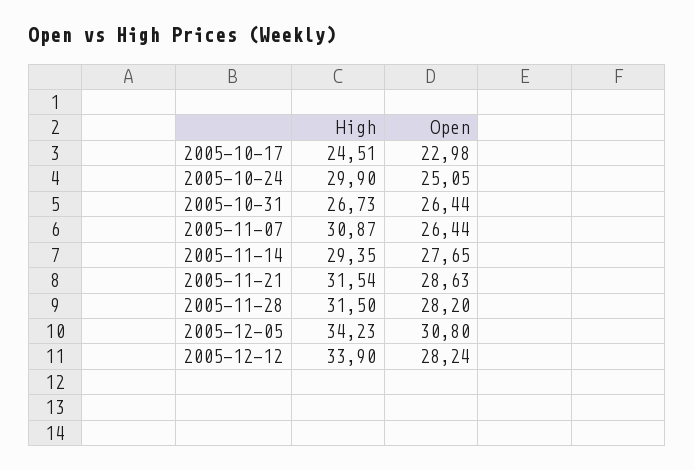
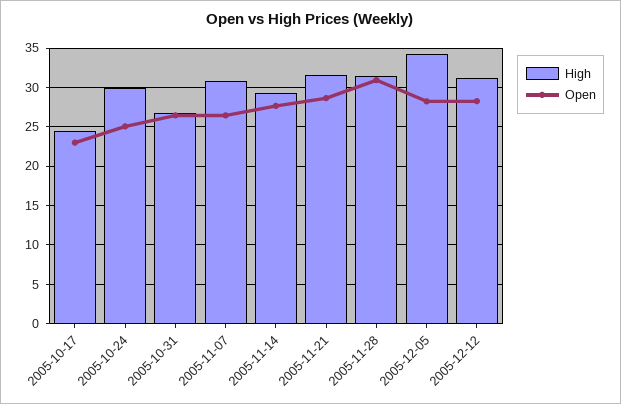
  {
    "High": {
      "2005-10-17": 24.51,
      "2005-10-24": 29.9,
      "2005-10-31": 26.73,
      "2005-11-07": 30.87,
      "2005-11-14": 29.35,
      "2005-11-21": 31.54,
      "2005-11-28": 31.5,
      "2005-12-05": 34.23,
-     "2005-12-12": 33.9
+     "2005-12-12": 31
    },
    "Open": {
      "2005-10-17": 22.98,
      "2005-10-24": 25.05,
      "2005-10-31": 26.44,
      "2005-11-07": 26.44,
      "2005-11-14": 27.65,
      "2005-11-21": 28.63,
-     "2005-11-28": 28.2,
+     "2005-11-28": 31,
-     "2005-12-05": 30.8,
+     "2005-12-05": 28,
      "2005-12-12": 28.24
    }
  }

